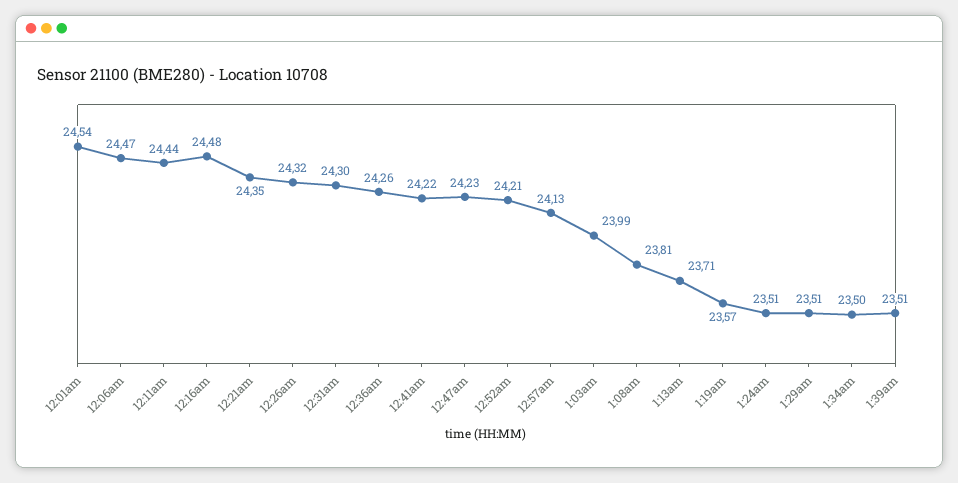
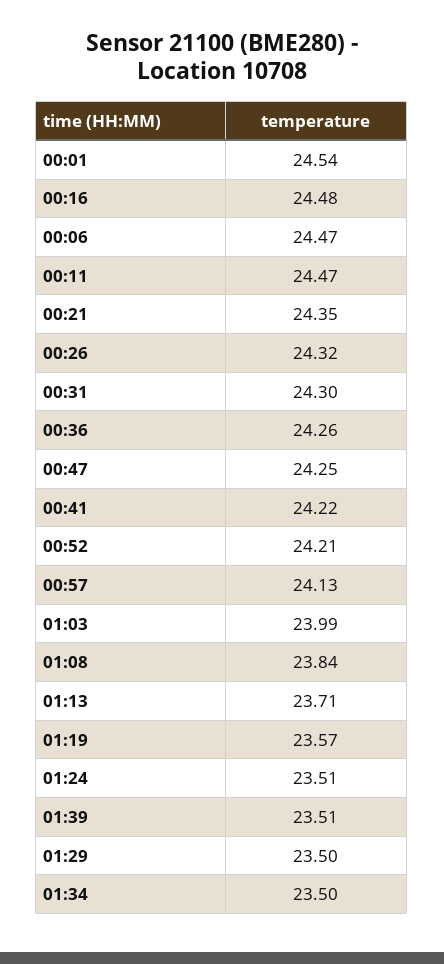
  {
    "12:01am": 24.54,
    "12:06am": 24.47,
-   "12:11am": 24.44,
+   "12:11am": 24.47,
    "12:16am": 24.48,
    "12:21am": 24.35,
    "12:26am": 24.32,
    "12:31am": 24.3,
    "12:36am": 24.26,
    "12:41am": 24.22,
-   "12:47am": 24.23,
+   "12:47am": 24.25,
    "12:52am": 24.21,
    "12:57am": 24.13,
    "1:03am": 23.99,
-   "1:08am": 23.81,
+   "1:08am": 23.84,
    "1:13am": 23.71,
    "1:19am": 23.57,
    "1:24am": 23.51,
-   "1:29am": 23.51,
+   "1:29am": 23.5,
    "1:34am": 23.5,
    "1:39am": 23.51
  }

